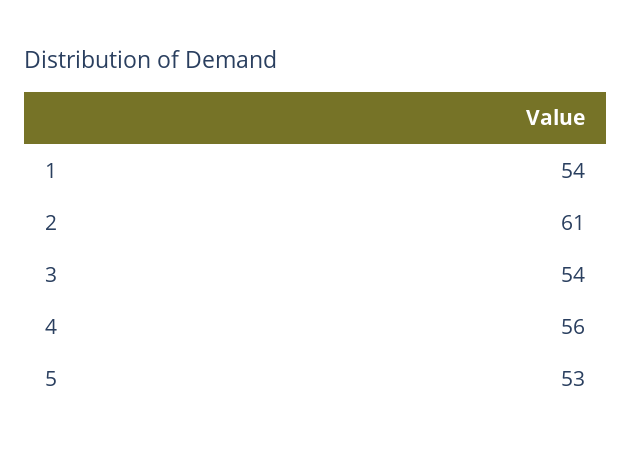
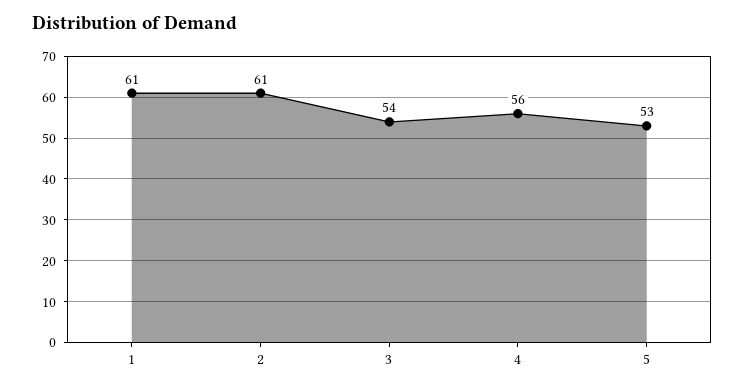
  {
-   "1": 54,
+   "1": 61,
    "2": 61,
    "3": 54,
    "4": 56,
    "5": 53
  }

